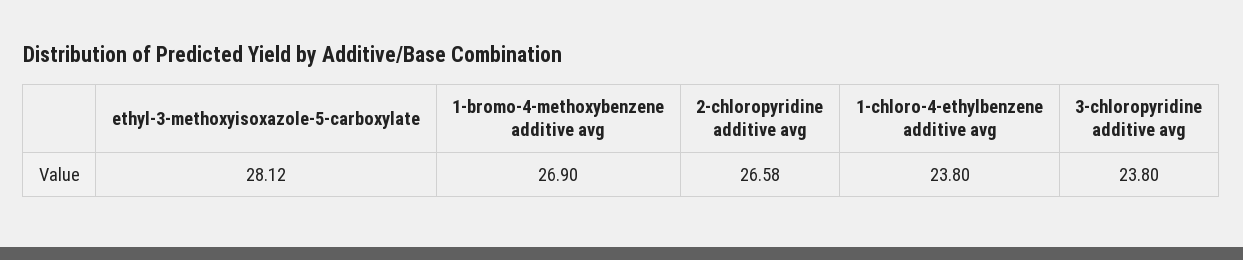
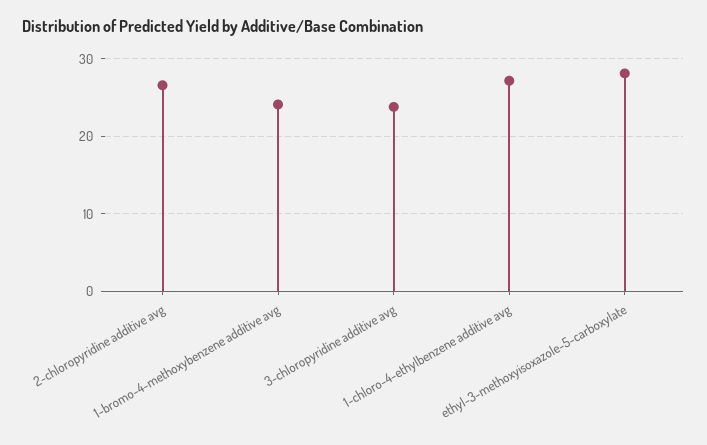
  {
    "ethyl-3-methoxyisoxazole-5-carboxylate": 28.12,
-   "1-bromo-4-methoxybenzene additive avg": 26.9,
+   "1-bromo-4-methoxybenzene additive avg": 24,
    "2-chloropyridine additive avg": 26.58,
-   "1-chloro-4-ethylbenzene additive avg": 23.8,
+   "1-chloro-4-ethylbenzene additive avg": 27,
    "3-chloropyridine additive avg": 23.8
  }

